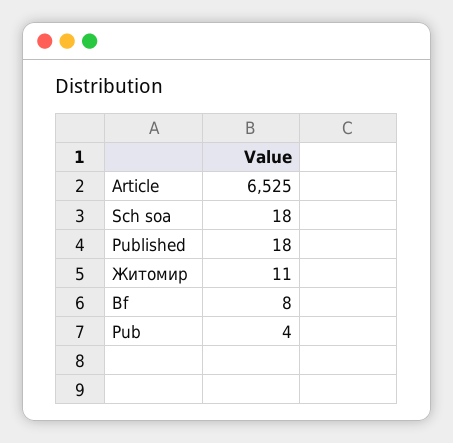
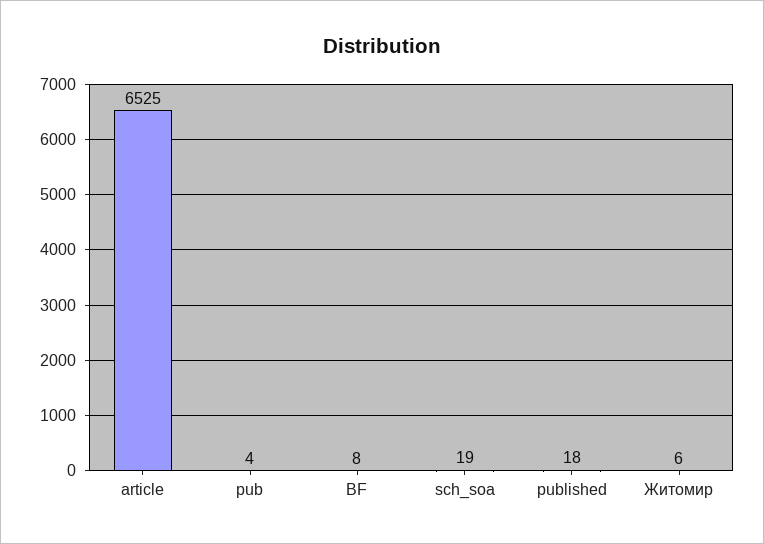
  {
    "Article": 6525,
-   "Sch soa": 18,
+   "Sch soa": 19,
    "Published": 18,
-   "Житомир": 11,
+   "Житомир": 6,
    "Bf": 8,
    "Pub": 4
  }

